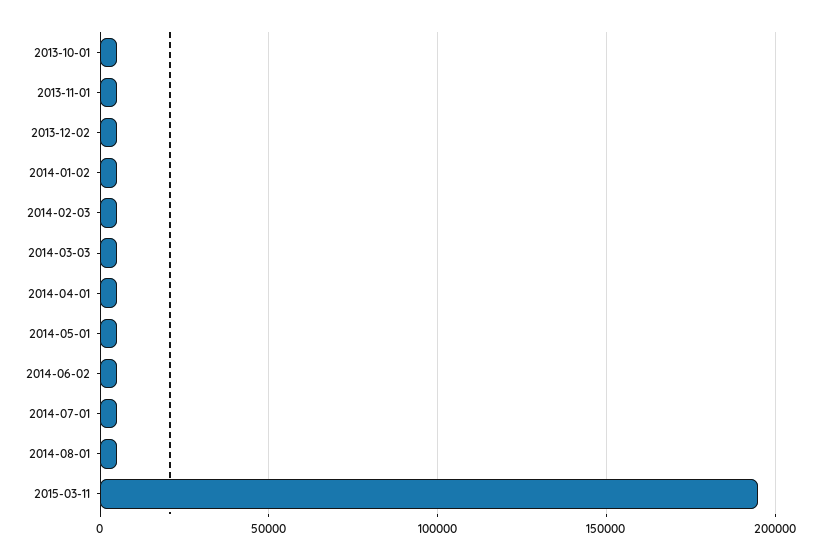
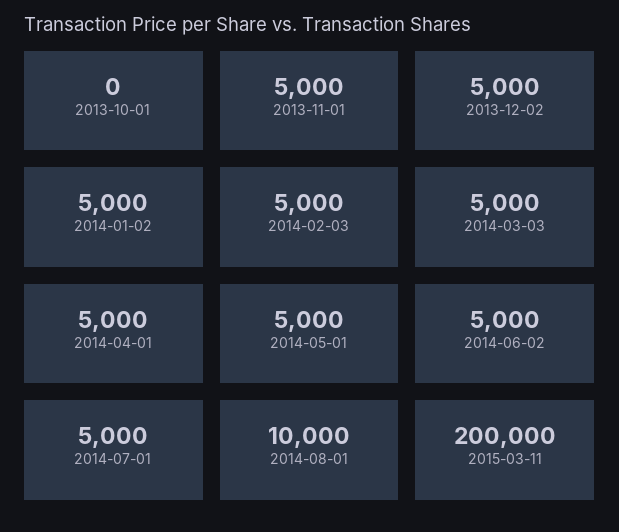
  {
-   "2013-10-01": 5000,
+   "2013-10-01": 0,
    "2013-11-01": 5000,
    "2013-12-02": 5000,
    "2014-01-02": 5000,
    "2014-02-03": 5000,
    "2014-03-03": 5000,
    "2014-04-01": 5000,
    "2014-05-01": 5000,
    "2014-06-02": 5000,
    "2014-07-01": 5000,
-   "2014-08-01": 5000,
+   "2014-08-01": 10000,
-   "2015-03-11": 195000
+   "2015-03-11": 200000
  }

